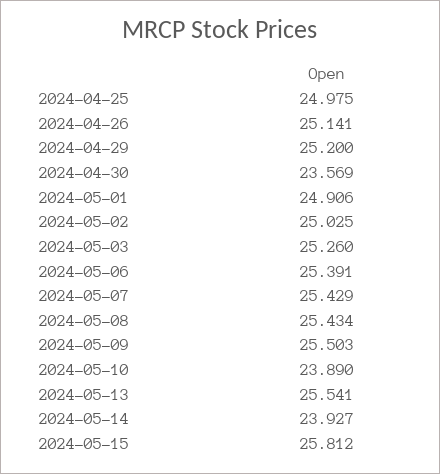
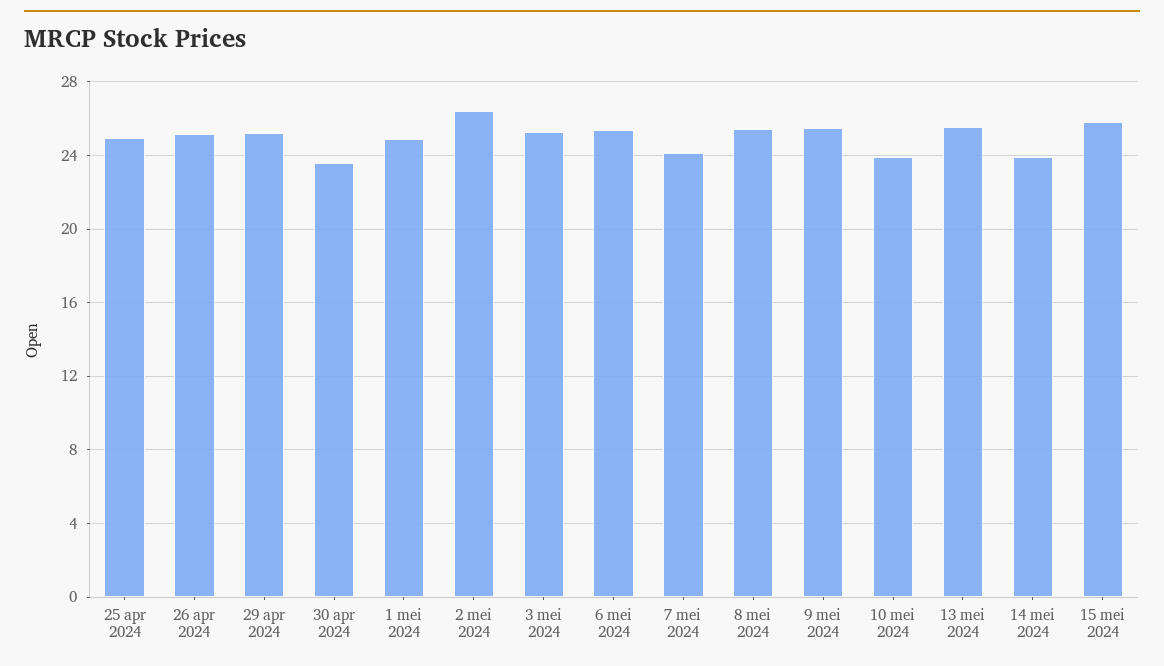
  {
    "2024-04-25": 24.975,
    "2024-04-26": 25.141,
    "2024-04-29": 25.2,
    "2024-04-30": 23.569,
    "2024-05-01": 24.906,
-   "2024-05-02": 25.025,
+   "2024-05-02": 26.5,
    "2024-05-03": 25.26,
    "2024-05-06": 25.391,
-   "2024-05-07": 25.429,
+   "2024-05-07": 24,
    "2024-05-08": 25.434,
    "2024-05-09": 25.503,
    "2024-05-10": 23.89,
    "2024-05-13": 25.541,
    "2024-05-14": 23.927,
    "2024-05-15": 25.812
  }

